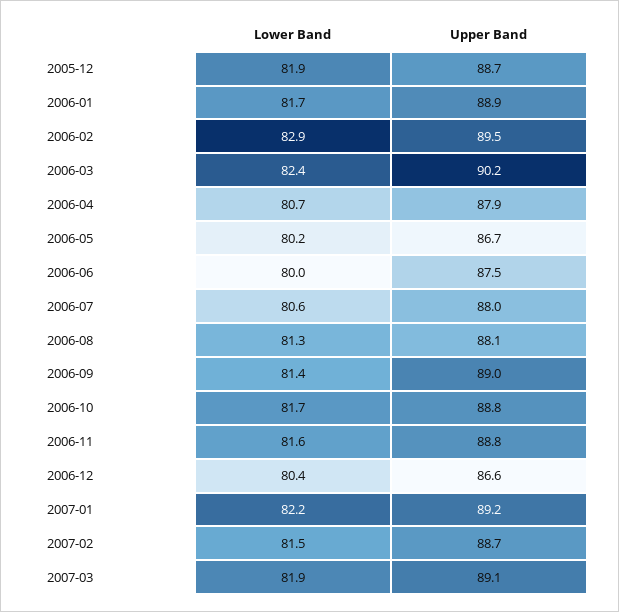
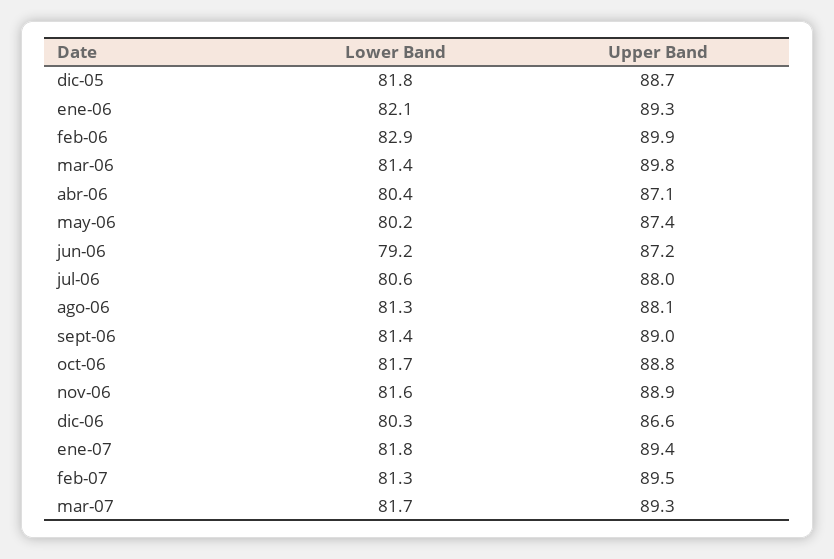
  {
    "Lower Band": {
-     "2005-12": 81.9,
+     "2005-12": 81.8,
-     "2006-01": 81.7,
+     "2006-01": 82.1,
      "2006-02": 82.9,
-     "2006-03": 82.4,
+     "2006-03": 81.4,
-     "2006-04": 80.7,
+     "2006-04": 80.4,
      "2006-05": 80.2,
-     "2006-06": 80,
+     "2006-06": 79.2,
      "2006-07": 80.6,
      "2006-08": 81.3,
      "2006-09": 81.4,
      "2006-10": 81.7,
      "2006-11": 81.6,
-     "2006-12": 80.4,
+     "2006-12": 80.3,
-     "2007-01": 82.2,
+     "2007-01": 81.8,
-     "2007-02": 81.5,
+     "2007-02": 81.3,
-     "2007-03": 81.9
+     "2007-03": 81.7
    },
    "Upper Band": {
      "2005-12": 88.7,
-     "2006-01": 88.9,
+     "2006-01": 89.3,
-     "2006-02": 89.5,
+     "2006-02": 89.9,
-     "2006-03": 90.2,
+     "2006-03": 89.8,
-     "2006-04": 87.9,
+     "2006-04": 87.1,
-     "2006-05": 86.7,
+     "2006-05": 87.4,
-     "2006-06": 87.5,
+     "2006-06": 87.2,
      "2006-07": 88,
      "2006-08": 88.1,
      "2006-09": 89,
      "2006-10": 88.8,
-     "2006-11": 88.8,
+     "2006-11": 88.9,
      "2006-12": 86.6,
-     "2007-01": 89.2,
+     "2007-01": 89.4,
-     "2007-02": 88.7,
+     "2007-02": 89.5,
-     "2007-03": 89.1
+     "2007-03": 89.3
    }
  }

